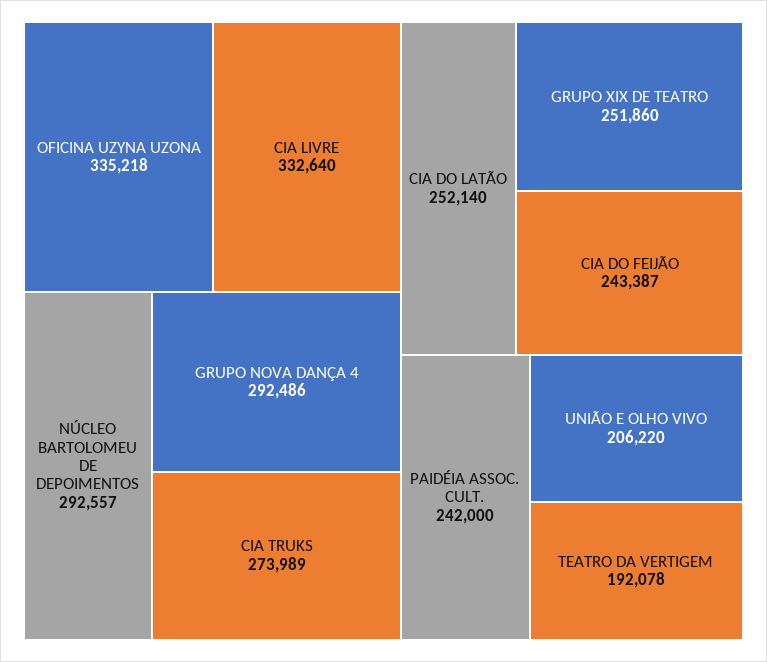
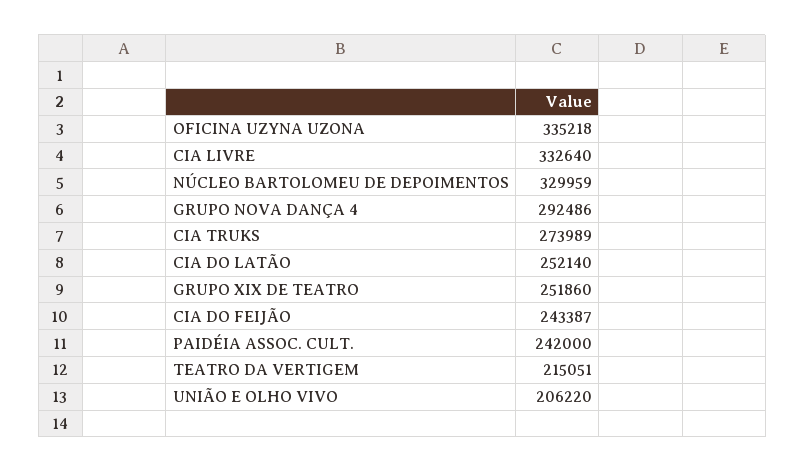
  {
    "OFICINA UZYNA UZONA": 335218,
    "CIA LIVRE": 332640,
-   "NÚCLEO BARTOLOMEU DE DEPOIMENTOS": 292557,
+   "NÚCLEO BARTOLOMEU DE DEPOIMENTOS": 329959,
    "GRUPO NOVA DANÇA 4": 292486,
    "CIA TRUKS": 273989,
    "CIA DO LATÃO": 252140,
    "GRUPO XIX DE TEATRO": 251860,
    "CIA DO FEIJÃO": 243387,
    "PAIDÉIA ASSOC. CULT.": 242000,
    "UNIÃO E OLHO VIVO": 206220,
-   "TEATRO DA VERTIGEM": 192078
+   "TEATRO DA VERTIGEM": 215051
  }

